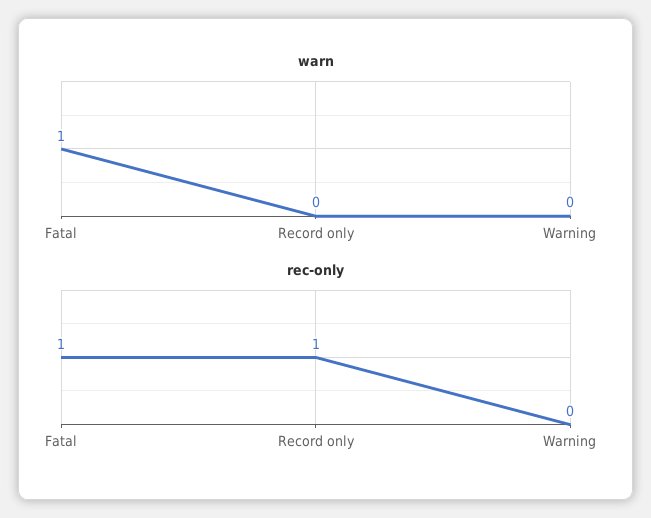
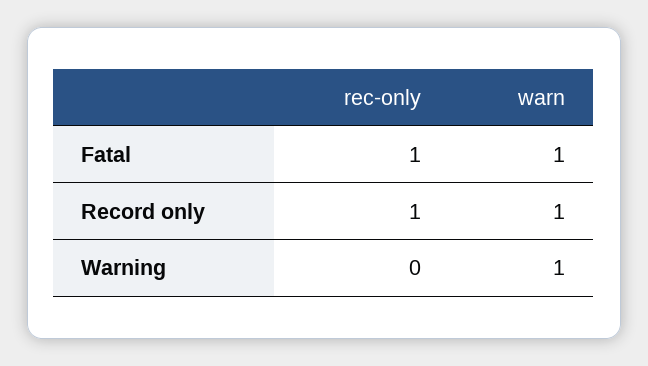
  {
    "warn": {
      "Fatal": 1,
-     "Record only": 0,
+     "Record only": 1,
-     "Warning": 0
+     "Warning": 1
    },
    "rec-only": {
      "Fatal": 1,
      "Record only": 1,
      "Warning": 0
    }
  }

